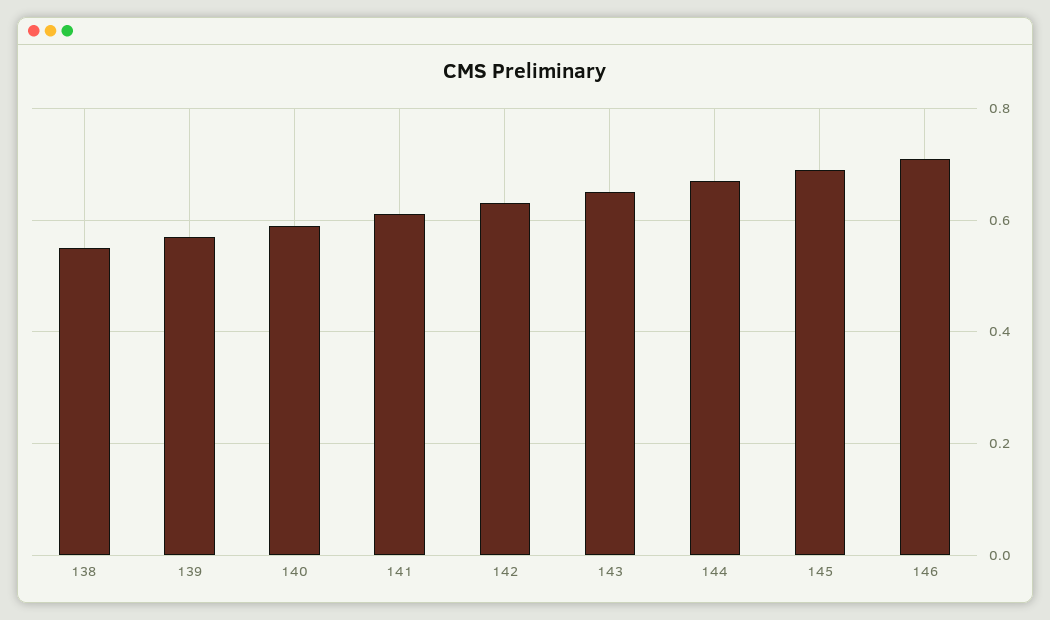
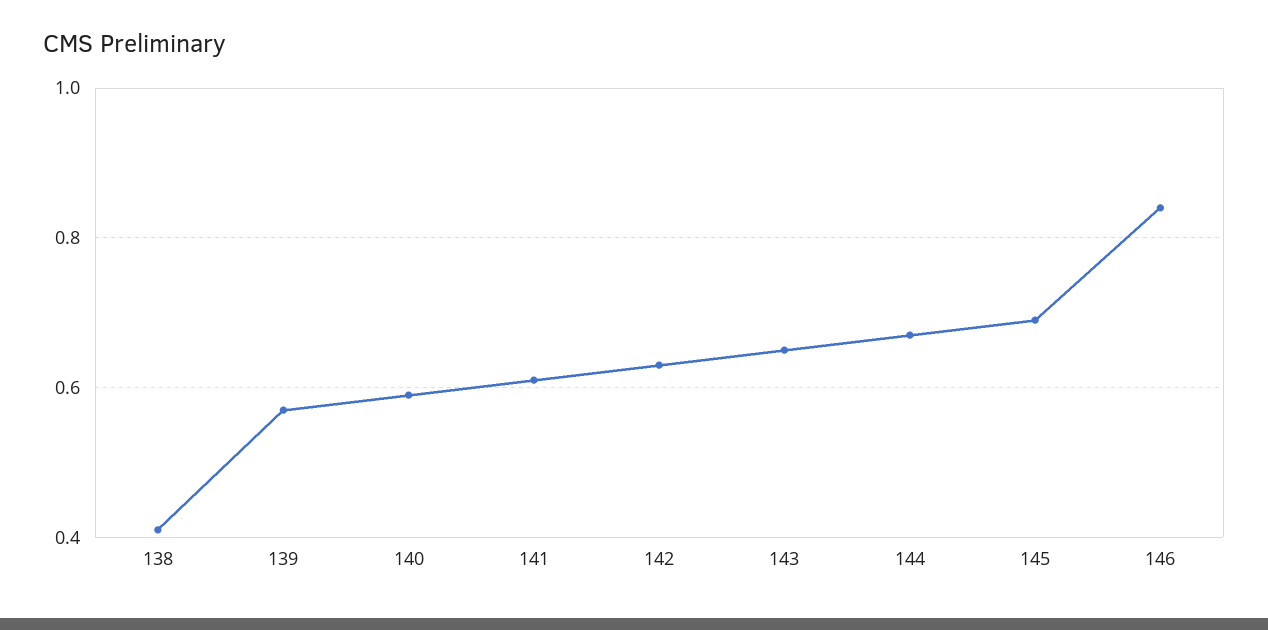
  {
-   "138": 0.55,
+   "138": 0.4,
    "139": 0.55,
    "140": 0.6,
    "141": 0.6,
    "142": 0.65,
    "143": 0.65,
    "144": 0.65,
    "145": 0.7,
-   "146": 0.7
+   "146": 0.85
  }

